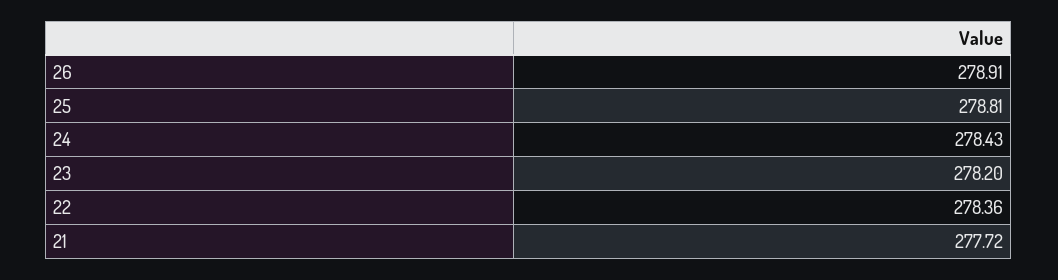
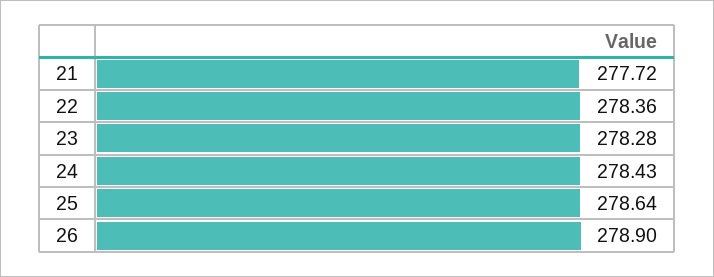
  {
-   "26": 278.91,
+   "26": 278.9,
-   "25": 278.81,
+   "25": 278.64,
    "24": 278.43,
-   "23": 278.2,
+   "23": 278.28,
    "22": 278.36,
    "21": 277.72
  }

